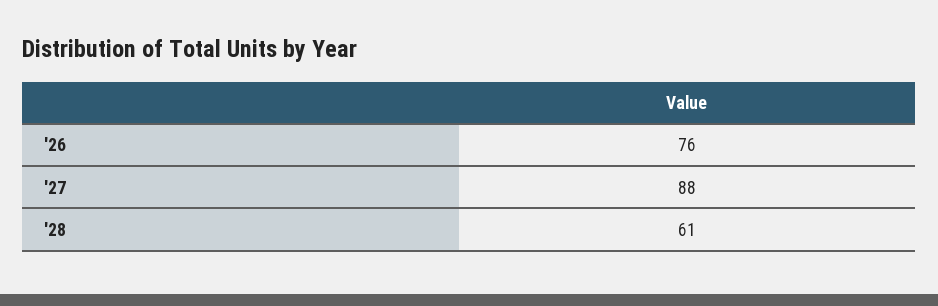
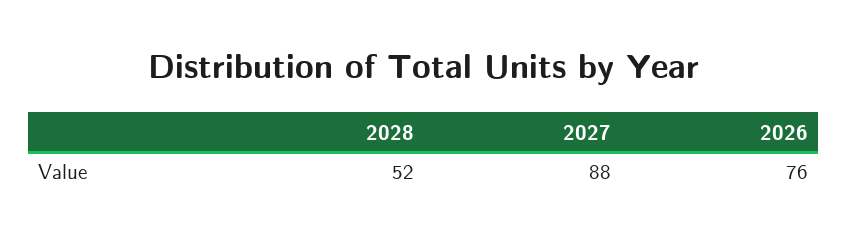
  {
    "'26": 76,
    "'27": 88,
-   "'28": 61
+   "'28": 52
  }

